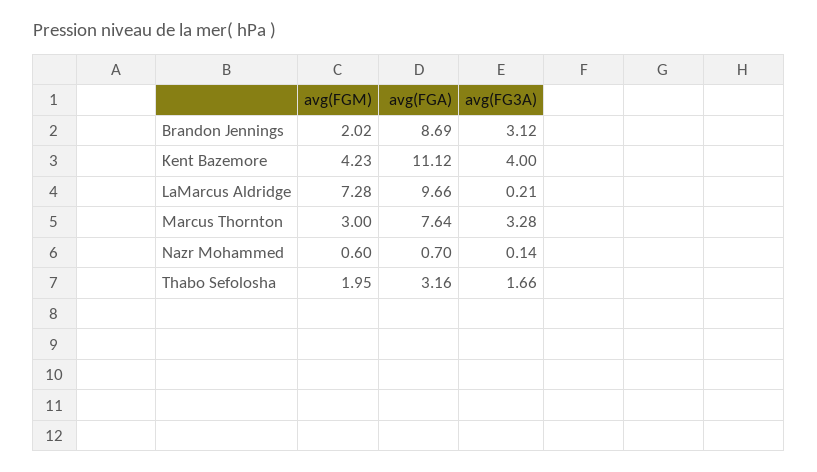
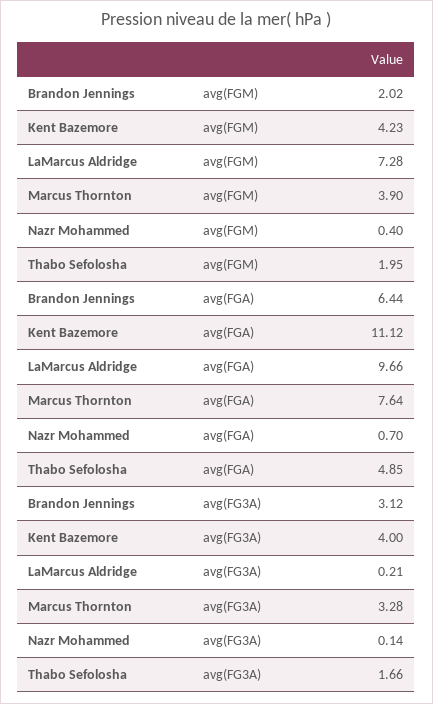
  {
    "avg(FGM)": {
      "Brandon Jennings": 2.02,
      "Kent Bazemore": 4.23,
      "LaMarcus Aldridge": 7.28,
-     "Marcus Thornton": 3,
+     "Marcus Thornton": 3.9,
-     "Nazr Mohammed": 0.6,
+     "Nazr Mohammed": 0.4,
      "Thabo Sefolosha": 1.95
    },
    "avg(FGA)": {
-     "Brandon Jennings": 8.69,
+     "Brandon Jennings": 6.44,
      "Kent Bazemore": 11.12,
      "LaMarcus Aldridge": 9.66,
      "Marcus Thornton": 7.64,
      "Nazr Mohammed": 0.7,
-     "Thabo Sefolosha": 3.16
+     "Thabo Sefolosha": 4.85
    },
    "avg(FG3A)": {
      "Brandon Jennings": 3.12,
      "Kent Bazemore": 4,
      "LaMarcus Aldridge": 0.21,
      "Marcus Thornton": 3.28,
      "Nazr Mohammed": 0.14,
      "Thabo Sefolosha": 1.66
    }
  }

